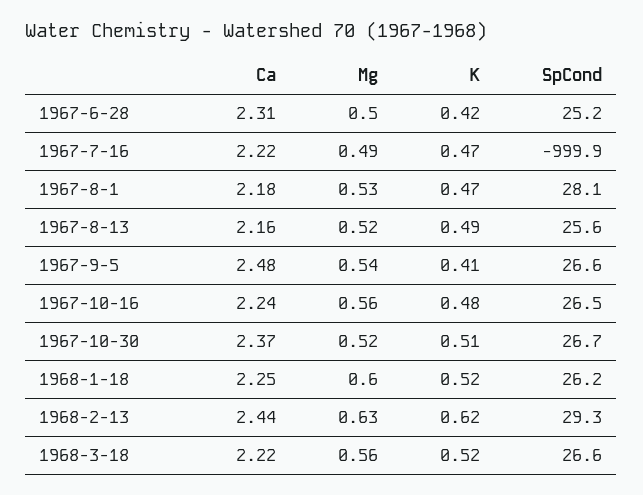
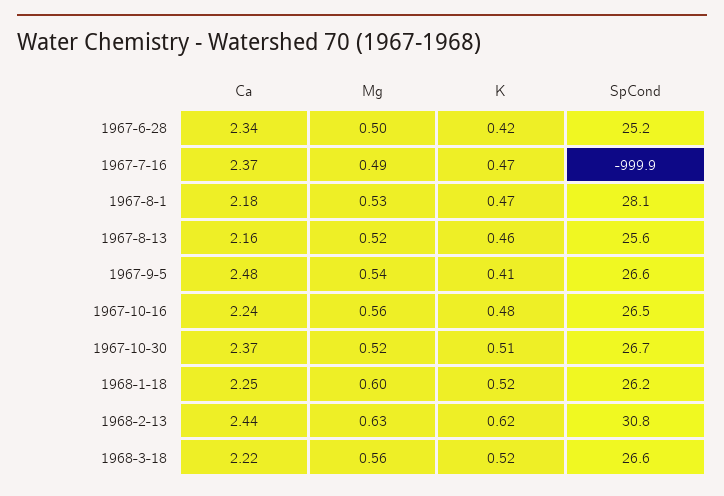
  {
    "Ca": {
-     "1967-6-28": 2.31,
+     "1967-6-28": 2.34,
-     "1967-7-16": 2.22,
+     "1967-7-16": 2.37,
      "1967-8-1": 2.18,
      "1967-8-13": 2.16,
      "1967-9-5": 2.48,
      "1967-10-16": 2.24,
      "1967-10-30": 2.37,
      "1968-1-18": 2.25,
      "1968-2-13": 2.44,
      "1968-3-18": 2.22
    },
    "Mg": {
      "1967-6-28": 0.5,
      "1967-7-16": 0.49,
      "1967-8-1": 0.53,
      "1967-8-13": 0.52,
      "1967-9-5": 0.54,
      "1967-10-16": 0.56,
      "1967-10-30": 0.52,
      "1968-1-18": 0.6,
      "1968-2-13": 0.63,
      "1968-3-18": 0.56
    },
    "K": {
      "1967-6-28": 0.42,
      "1967-7-16": 0.47,
      "1967-8-1": 0.47,
-     "1967-8-13": 0.49,
+     "1967-8-13": 0.46,
      "1967-9-5": 0.41,
      "1967-10-16": 0.48,
      "1967-10-30": 0.51,
      "1968-1-18": 0.52,
      "1968-2-13": 0.62,
      "1968-3-18": 0.52
    },
    "SpCond": {
      "1967-6-28": 25.2,
      "1967-7-16": -999.9,
      "1967-8-1": 28.1,
      "1967-8-13": 25.6,
      "1967-9-5": 26.6,
      "1967-10-16": 26.5,
      "1967-10-30": 26.7,
      "1968-1-18": 26.2,
-     "1968-2-13": 29.3,
+     "1968-2-13": 30.8,
      "1968-3-18": 26.6
    }
  }

